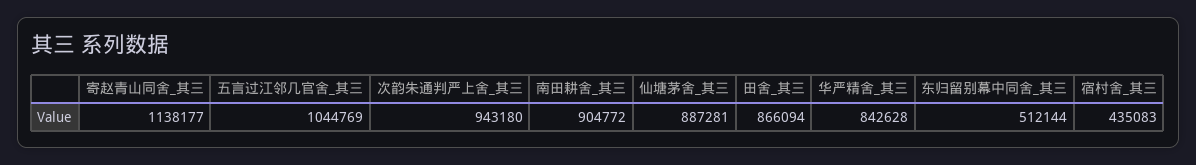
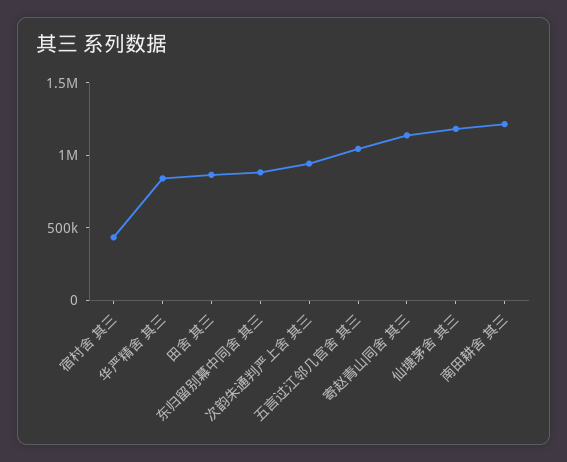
  {
    "寄赵青山同舍_其三": 1138177,
    "五言过江邻几官舍_其三": 1044769,
    "次韵朱通判严上舍_其三": 943180,
-   "南田耕舍_其三": 904772,
+   "南田耕舍_其三": 1200000,
-   "仙塘茅舍_其三": 887281,
+   "仙塘茅舍_其三": 1200000,
    "田舍_其三": 866094,
    "华严精舍_其三": 842628,
-   "东归留别幕中同舍_其三": 512144,
+   "东归留别幕中同舍_其三": 900000,
    "宿村舍_其三": 435083
  }

